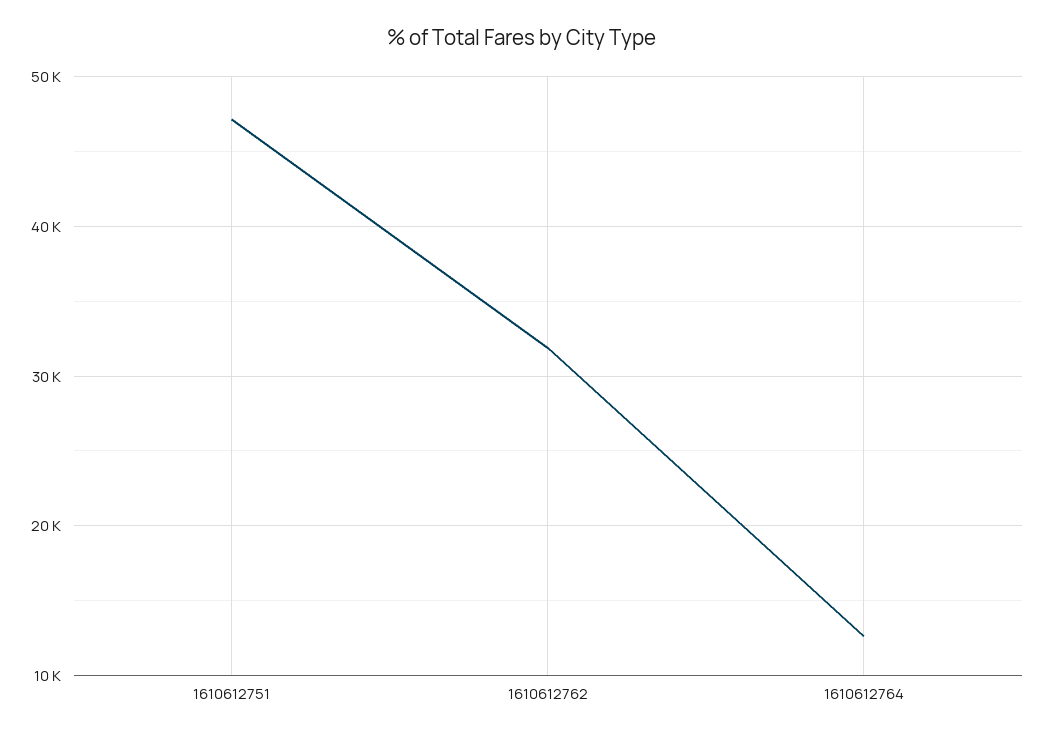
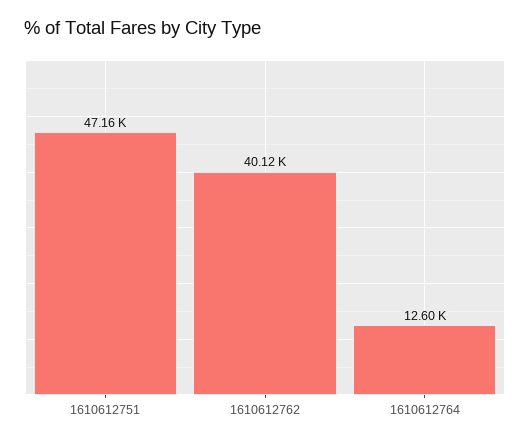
  {
    "1610612751": 47160,
-   "1610612762": 32000,
+   "1610612762": 40120,
    "1610612764": 12600
  }

